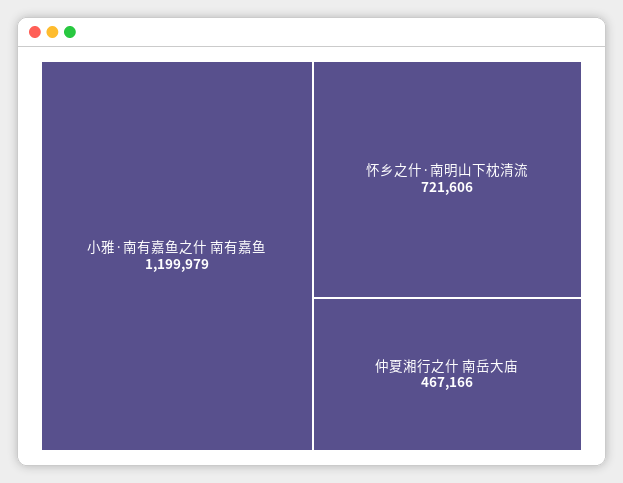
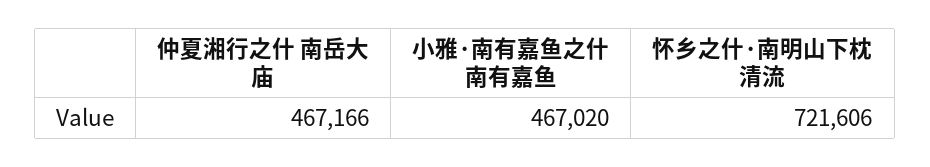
  {
-   "小雅·南有嘉鱼之什 南有嘉鱼": 1199979,
+   "小雅·南有嘉鱼之什 南有嘉鱼": 467020,
    "怀乡之什·南明山下枕清流": 721606,
    "仲夏湘行之什 南岳大庙": 467166
  }

